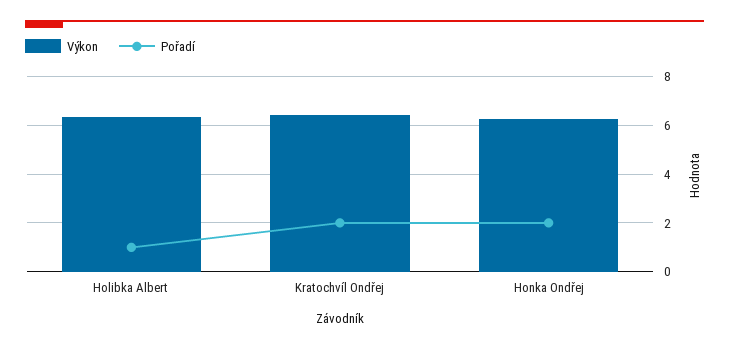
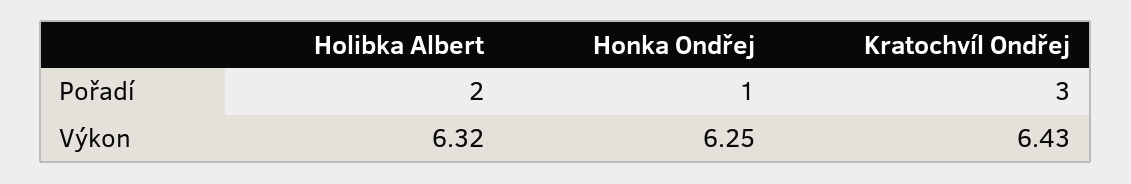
  {
    "Výkon": {
      "Holibka Albert": 6.32,
      "Kratochvíl Ondřej": 6.43,
      "Honka Ondřej": 6.25
    },
    "Pořadí": {
-     "Holibka Albert": 1,
+     "Holibka Albert": 2,
-     "Kratochvíl Ondřej": 2,
+     "Kratochvíl Ondřej": 3,
-     "Honka Ondřej": 2
+     "Honka Ondřej": 1
    }
  }

